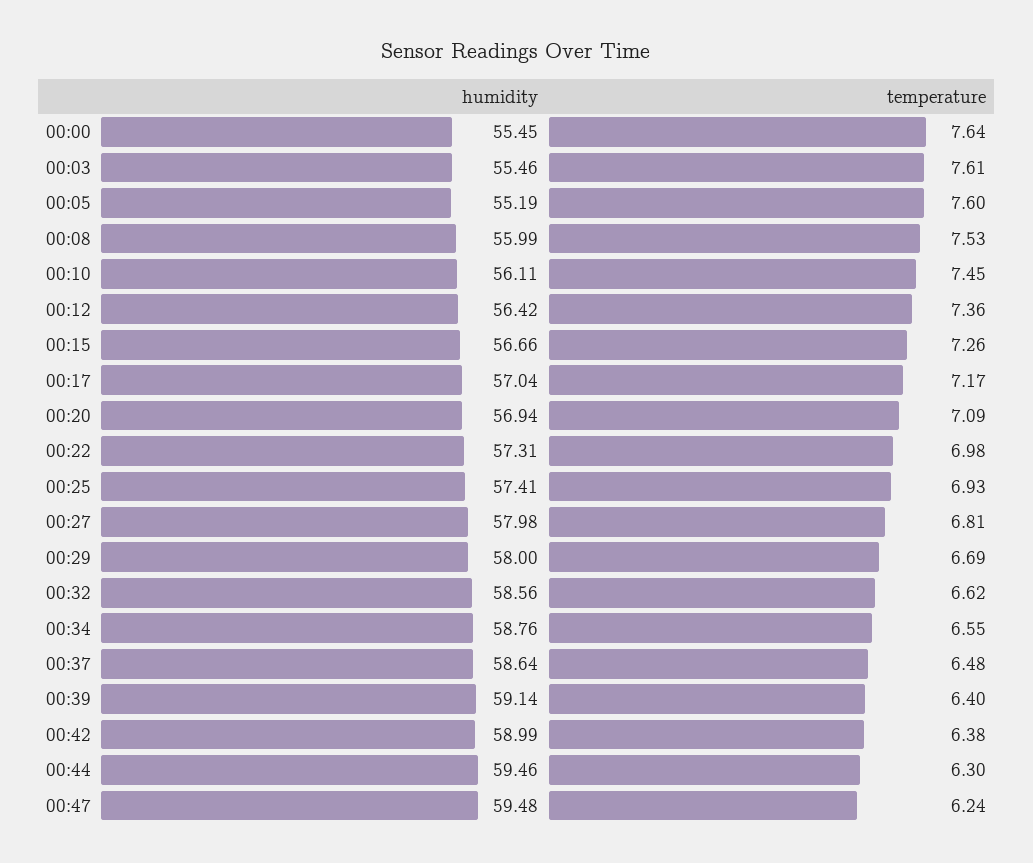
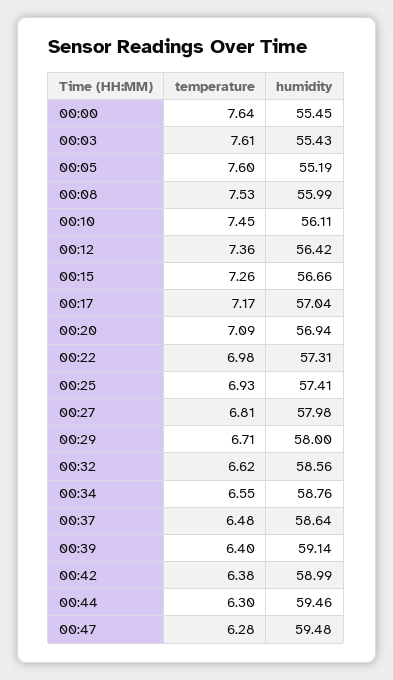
  {
    "humidity": {
      "00:00": 55.45,
-     "00:03": 55.46,
+     "00:03": 55.43,
      "00:05": 55.19,
      "00:08": 55.99,
      "00:10": 56.11,
      "00:12": 56.42,
      "00:15": 56.66,
      "00:17": 57.04,
      "00:20": 56.94,
      "00:22": 57.31,
      "00:25": 57.41,
      "00:27": 57.98,
      "00:29": 58,
      "00:32": 58.56,
      "00:34": 58.76,
      "00:37": 58.64,
      "00:39": 59.14,
      "00:42": 58.99,
      "00:44": 59.46,
      "00:47": 59.48
    },
    "temperature": {
      "00:00": 7.64,
      "00:03": 7.61,
      "00:05": 7.6,
      "00:08": 7.53,
      "00:10": 7.45,
      "00:12": 7.36,
      "00:15": 7.26,
      "00:17": 7.17,
      "00:20": 7.09,
      "00:22": 6.98,
      "00:25": 6.93,
      "00:27": 6.81,
-     "00:29": 6.69,
+     "00:29": 6.71,
      "00:32": 6.62,
      "00:34": 6.55,
      "00:37": 6.48,
      "00:39": 6.4,
      "00:42": 6.38,
      "00:44": 6.3,
-     "00:47": 6.24
+     "00:47": 6.28
    }
  }

